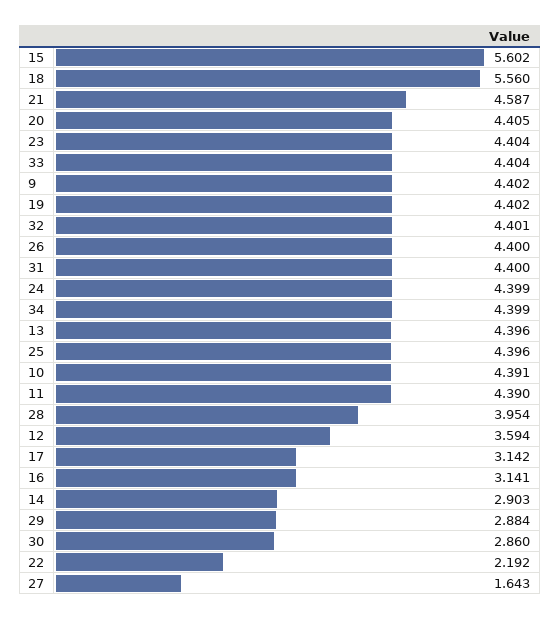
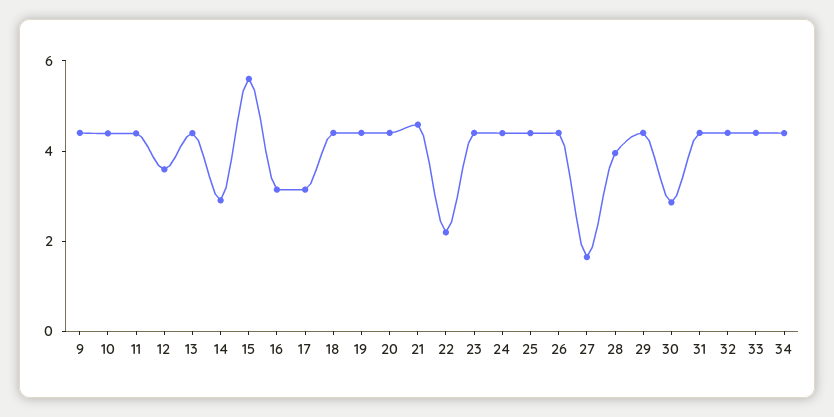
  {
    "15": 5.602,
-   "18": 5.56,
+   "18": 4.5,
    "21": 4.587,
    "20": 4.405,
    "23": 4.404,
    "33": 4.404,
    "9": 4.402,
    "19": 4.402,
    "32": 4.401,
    "26": 4.4,
    "31": 4.4,
    "24": 4.399,
    "34": 4.399,
    "13": 4.396,
    "25": 4.396,
    "10": 4.391,
    "11": 4.39,
    "28": 3.954,
    "12": 3.594,
    "17": 3.142,
    "16": 3.141,
    "14": 2.903,
-   "29": 2.884,
+   "29": 4.5,
    "30": 2.86,
    "22": 2.192,
    "27": 1.643
  }

